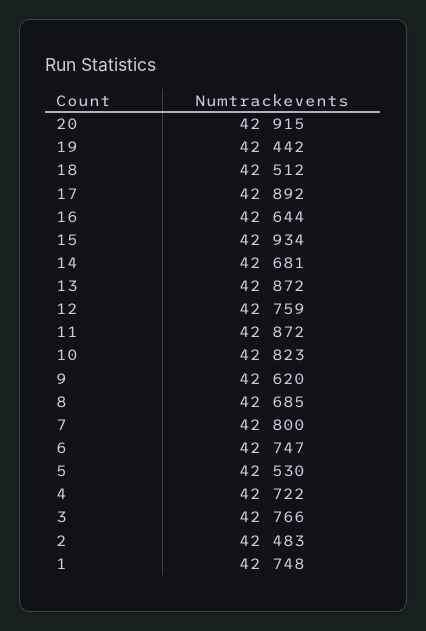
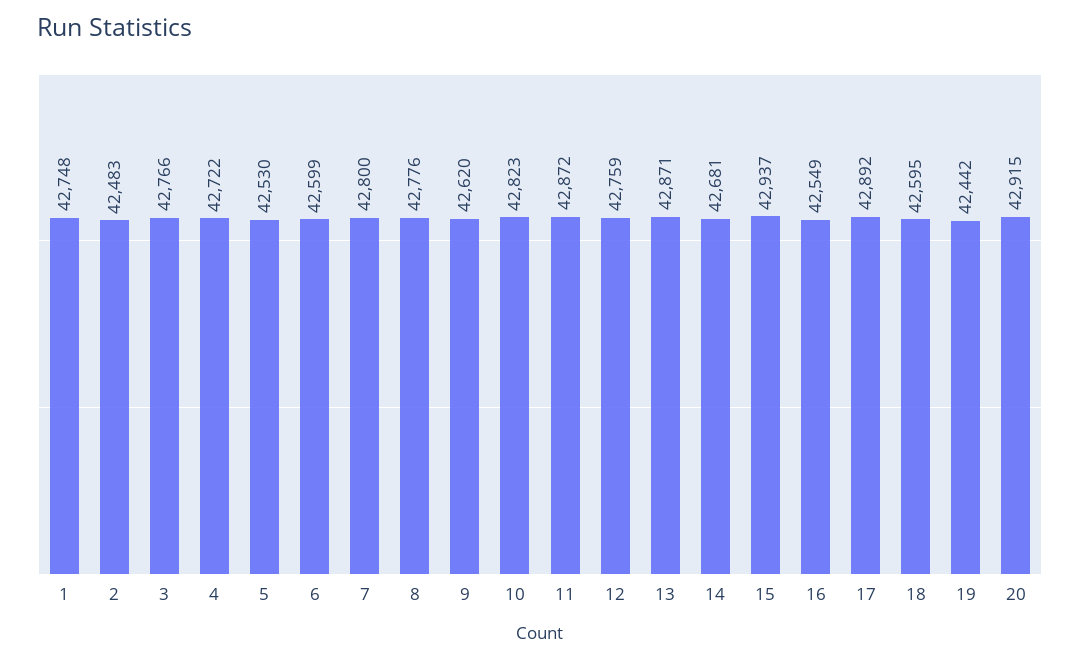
  {
    "20": 42915,
    "19": 42442,
-   "18": 42512,
+   "18": 42595,
    "17": 42892,
-   "16": 42644,
+   "16": 42549,
-   "15": 42934,
+   "15": 42937,
    "14": 42681,
-   "13": 42872,
+   "13": 42871,
    "12": 42759,
    "11": 42872,
    "10": 42823,
    "9": 42620,
-   "8": 42685,
+   "8": 42776,
    "7": 42800,
-   "6": 42747,
+   "6": 42599,
    "5": 42530,
    "4": 42722,
    "3": 42766,
    "2": 42483,
    "1": 42748
  }

